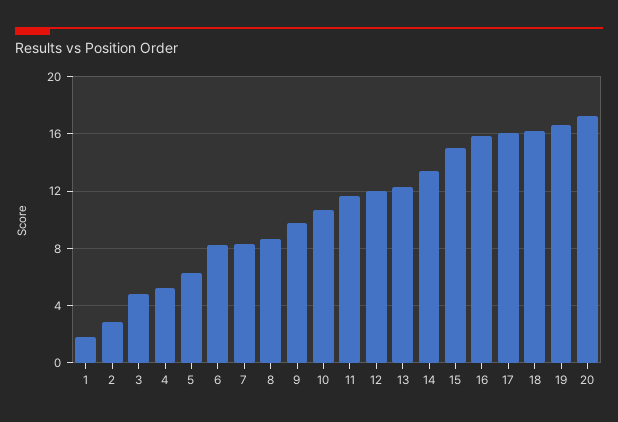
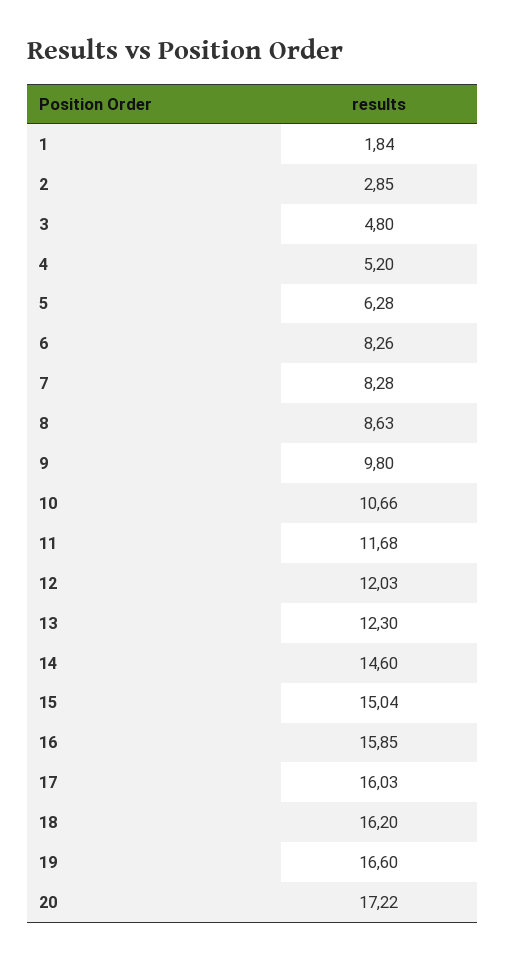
  {
    "1": 1.84,
    "2": 2.85,
    "3": 4.8,
    "4": 5.2,
    "5": 6.28,
    "6": 8.26,
    "7": 8.28,
    "8": 8.63,
    "9": 9.8,
    "10": 10.66,
    "11": 11.68,
    "12": 12.03,
    "13": 12.3,
-   "14": 13.5,
+   "14": 14.6,
    "15": 15.04,
    "16": 15.85,
    "17": 16.03,
    "18": 16.2,
    "19": 16.6,
    "20": 17.22
  }

